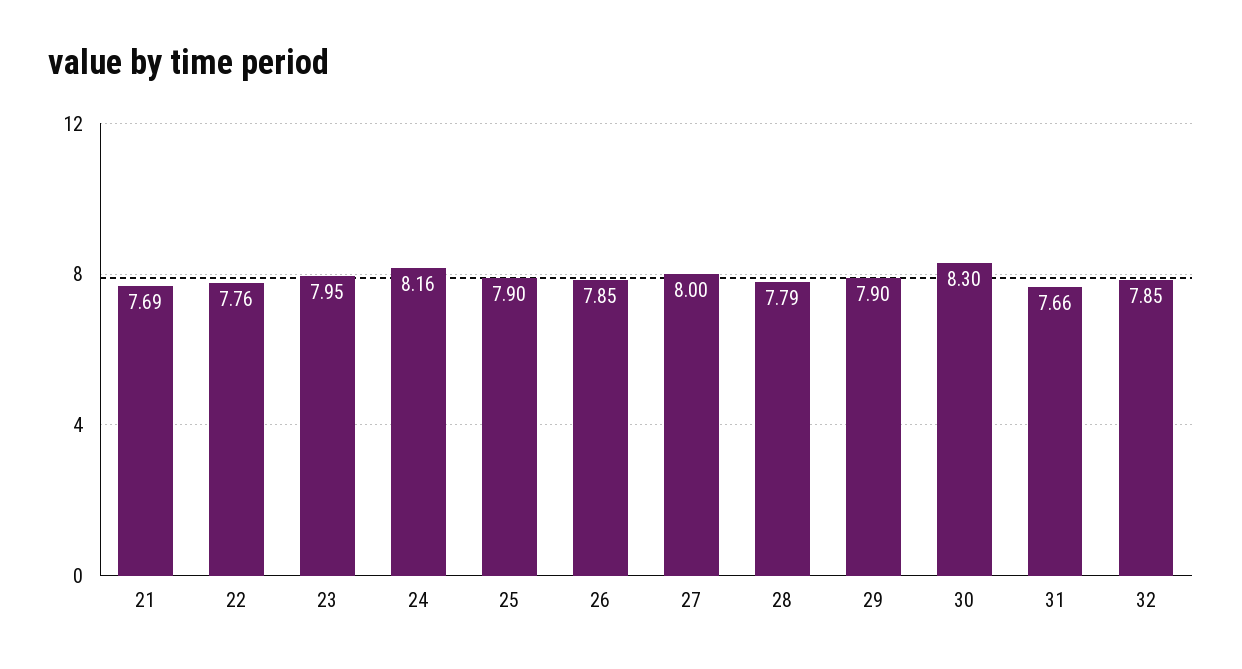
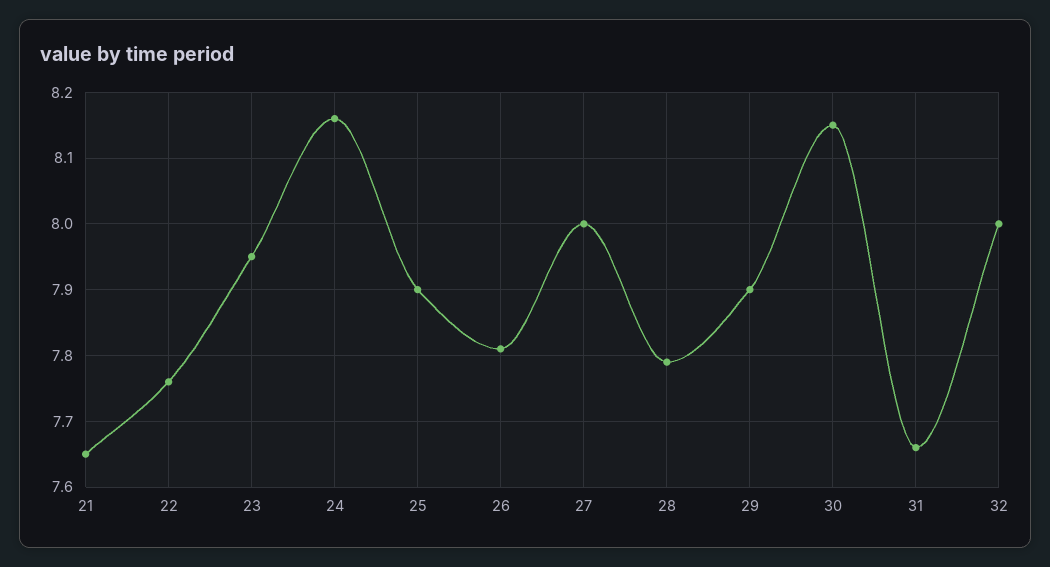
  {
-   "21": 7.69,
+   "21": 7.65,
    "22": 7.76,
    "23": 7.95,
    "24": 8.16,
    "25": 7.9,
-   "26": 7.85,
+   "26": 7.81,
    "27": 8,
    "28": 7.79,
    "29": 7.9,
-   "30": 8.3,
+   "30": 8.15,
    "31": 7.66,
-   "32": 7.85
+   "32": 8
  }

